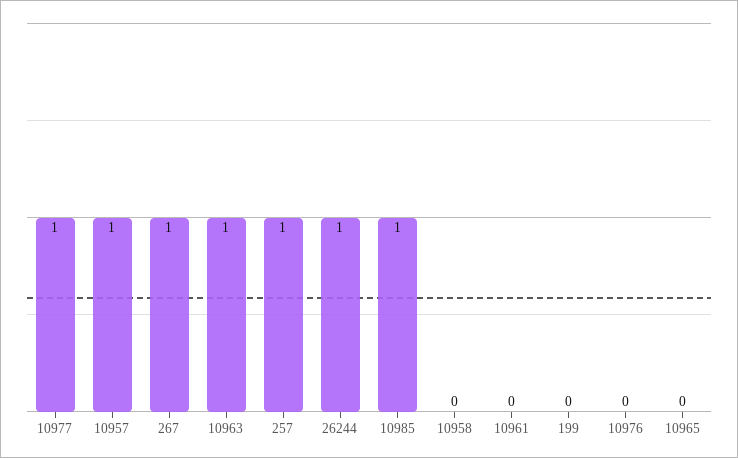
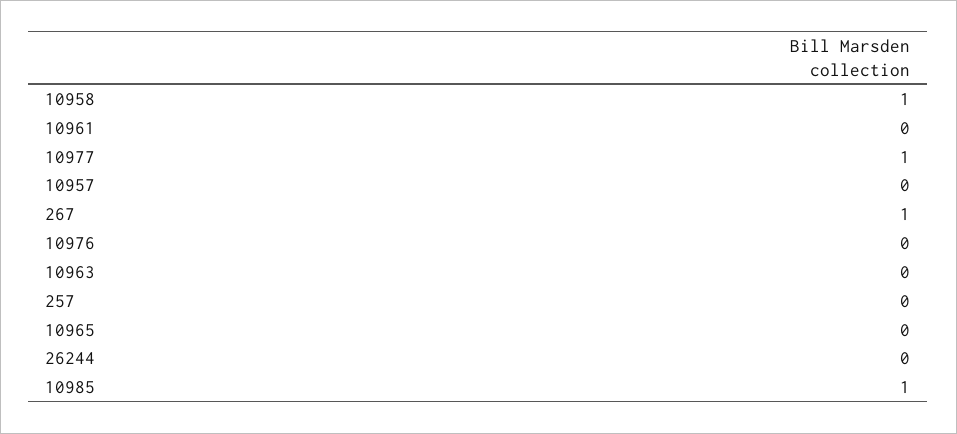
  {
    "10977": 1,
-   "10957": 1,
+   "10957": 0,
    "267": 1,
-   "10963": 1,
+   "10963": 0,
-   "257": 1,
+   "257": 0,
-   "26244": 1,
+   "26244": 0,
    "10985": 1,
-   "10958": 0,
+   "10958": 1,
    "10961": 0,
-   "199": 0,
    "10976": 0,
    "10965": 0
  }

